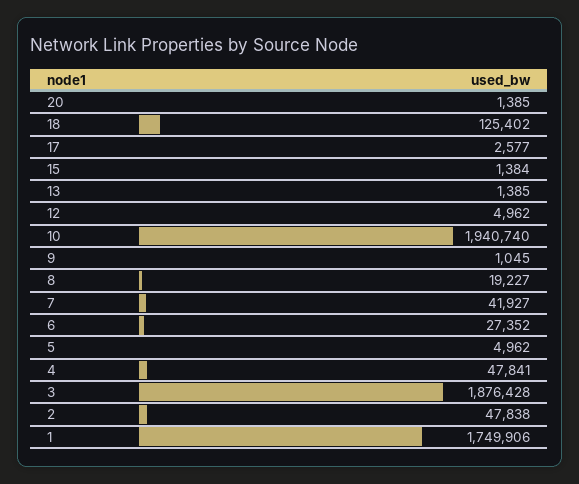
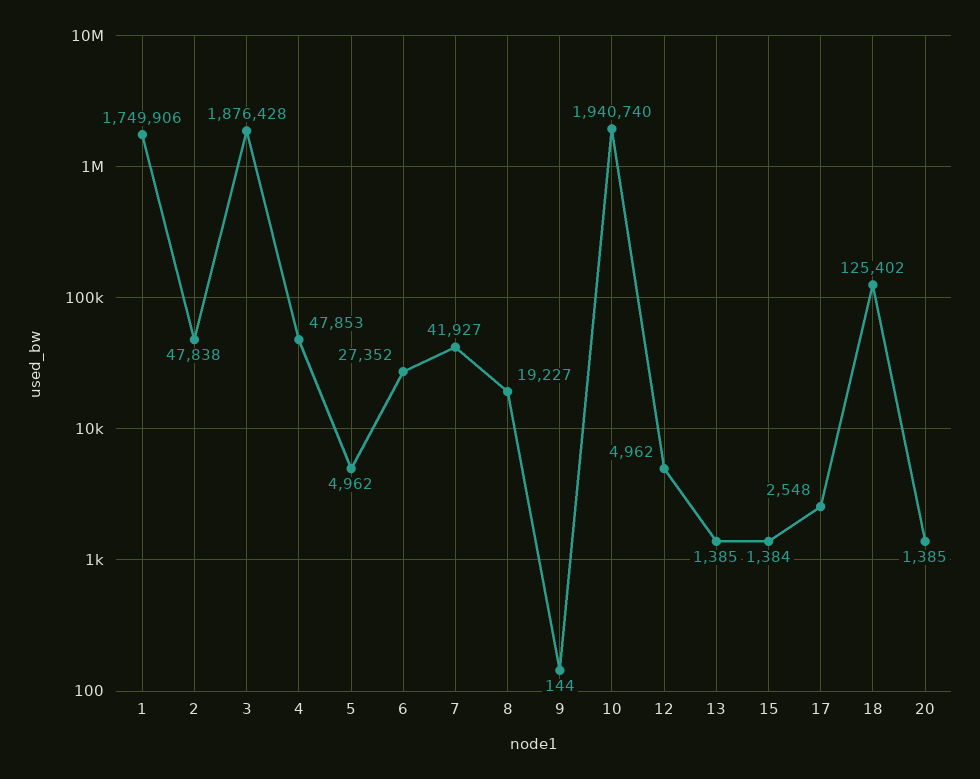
  {
    "20": 1385,
    "18": 125402,
-   "17": 2577,
+   "17": 2548,
    "15": 1384,
    "13": 1385,
    "12": 4962,
    "10": 1940740,
-   "9": 1045,
+   "9": 144,
    "8": 19227,
    "7": 41927,
    "6": 27352,
    "5": 4962,
-   "4": 47841,
+   "4": 47853,
    "3": 1876428,
    "2": 47838,
    "1": 1749906
  }

